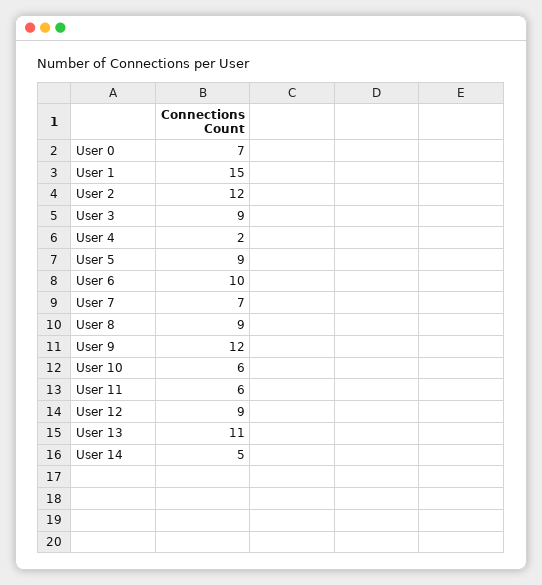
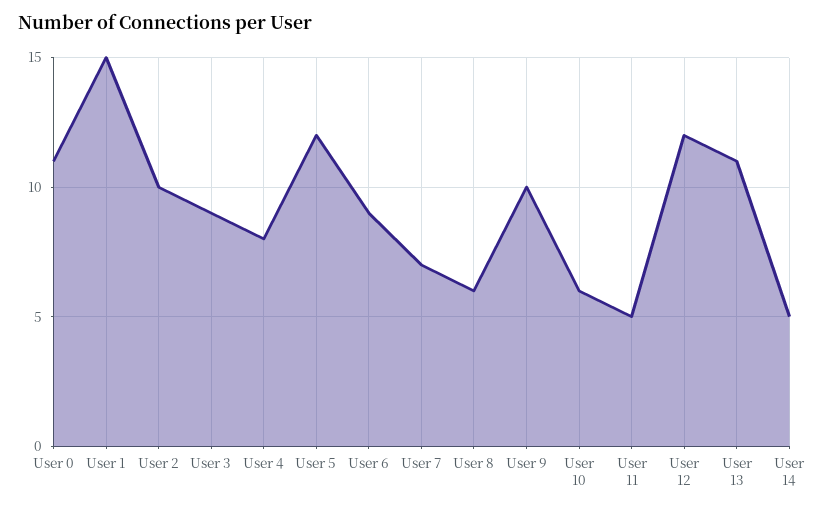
  {
-   "User 0": 7,
+   "User 0": 11,
    "User 1": 15,
-   "User 2": 12,
+   "User 2": 10,
    "User 3": 9,
-   "User 4": 2,
+   "User 4": 8,
-   "User 5": 9,
+   "User 5": 12,
-   "User 6": 10,
+   "User 6": 9,
    "User 7": 7,
-   "User 8": 9,
+   "User 8": 6,
-   "User 9": 12,
+   "User 9": 10,
    "User 10": 6,
-   "User 11": 6,
+   "User 11": 5,
-   "User 12": 9,
+   "User 12": 12,
    "User 13": 11,
    "User 14": 5
  }

